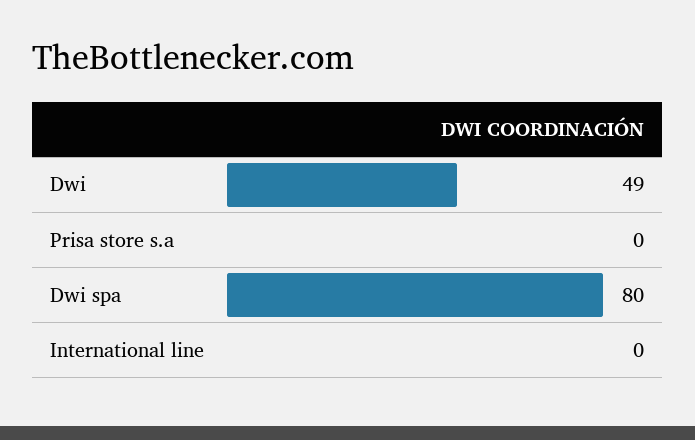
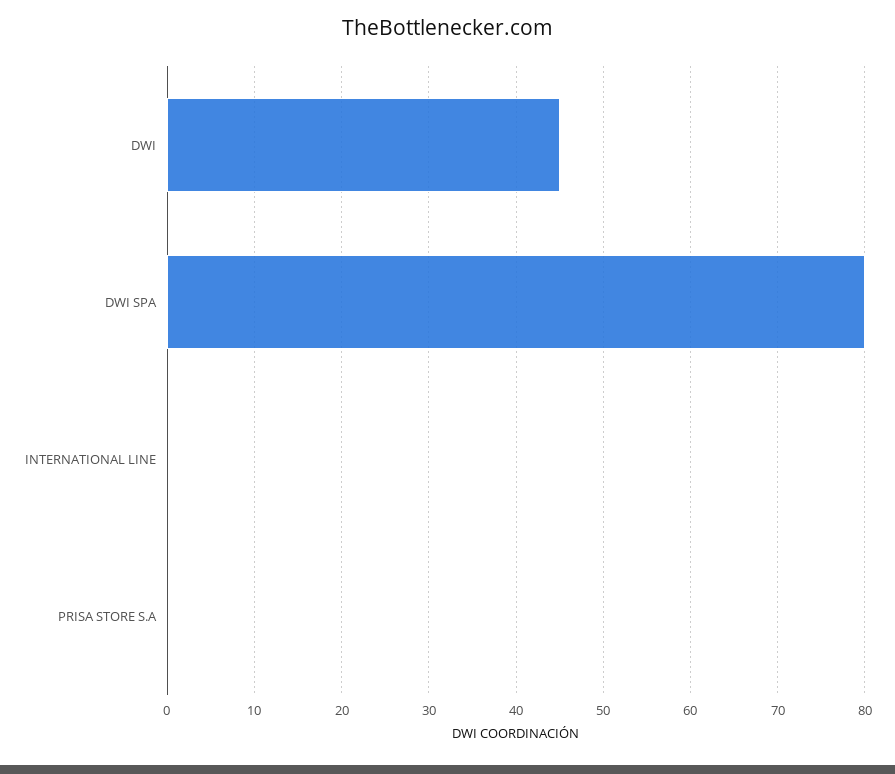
  {
-   "Dwi": 49,
+   "Dwi": 45,
    "Prisa store s.a": 0,
    "Dwi spa": 80,
    "International line": 0
  }

